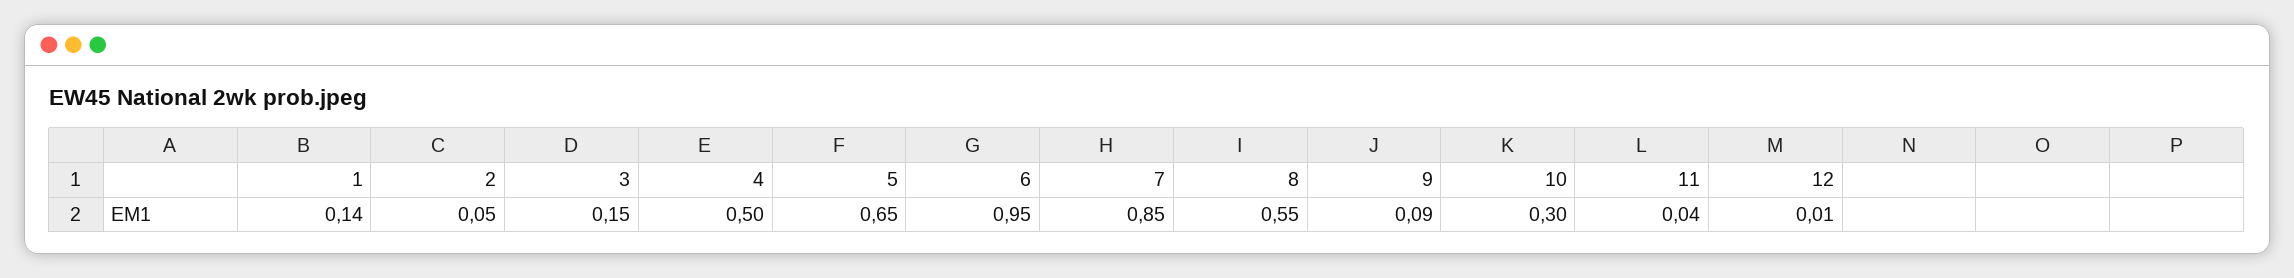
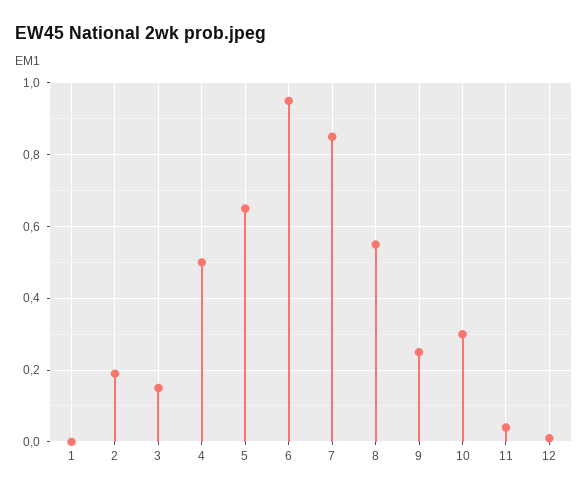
  {
-   "1": 0.14,
+   "1": 0,
-   "2": 0.05,
+   "2": 0.2,
    "3": 0.15,
    "4": 0.5,
    "5": 0.65,
    "6": 0.95,
    "7": 0.85,
    "8": 0.55,
-   "9": 0.09,
+   "9": 0.25,
    "10": 0.3,
    "11": 0.04,
    "12": 0.01
  }

